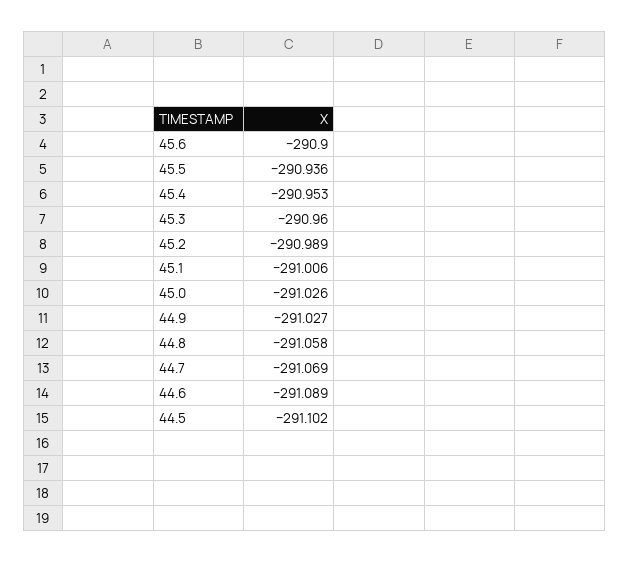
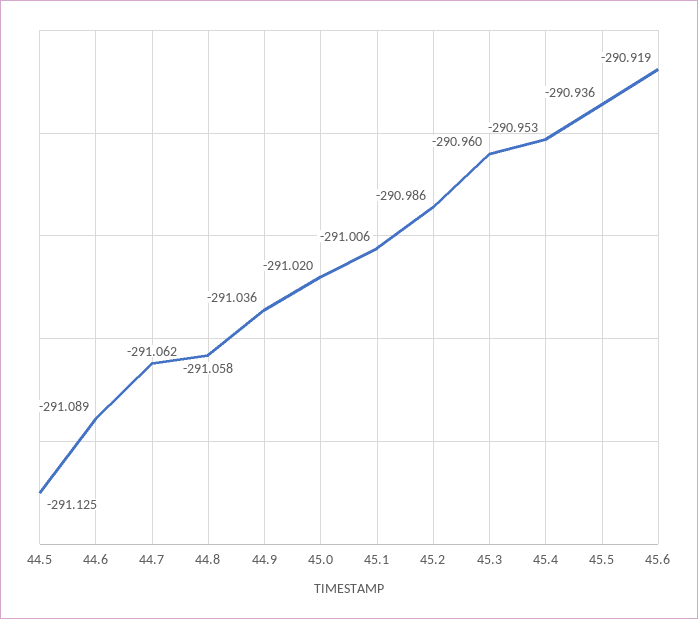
  {
-   "45.6": -290.9,
+   "45.6": -290.919,
    "45.5": -290.936,
    "45.4": -290.953,
    "45.3": -290.96,
-   "45.2": -290.989,
+   "45.2": -290.986,
    "45.1": -291.006,
-   "45.0": -291.026,
+   "45.0": -291.02,
-   "44.9": -291.027,
+   "44.9": -291.036,
    "44.8": -291.058,
-   "44.7": -291.069,
+   "44.7": -291.062,
    "44.6": -291.089,
-   "44.5": -291.102
+   "44.5": -291.125
  }

